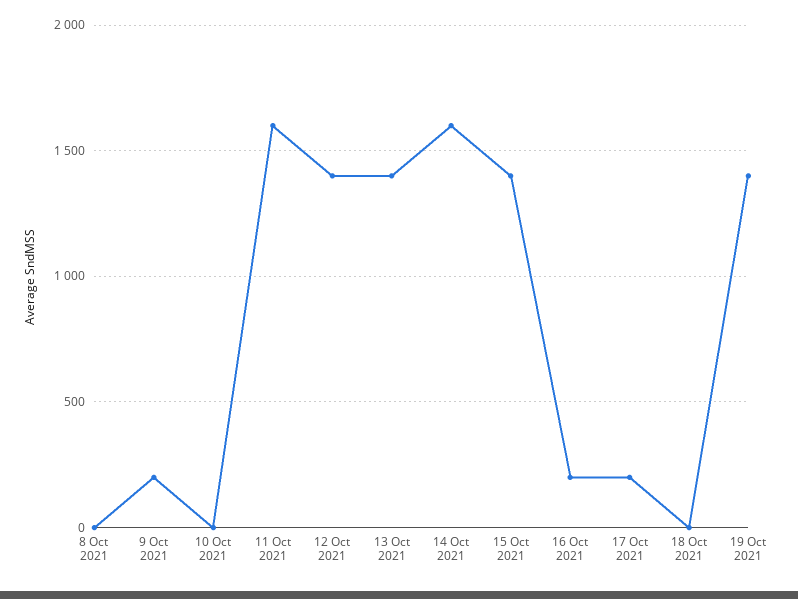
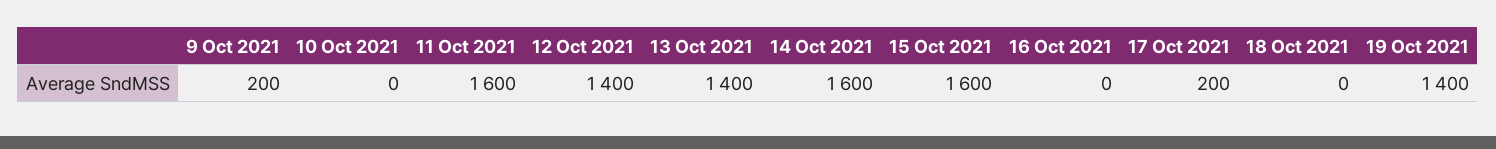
  {
-   "8 Oct 2021": 0,
    "9 Oct 2021": 200,
    "10 Oct 2021": 0,
    "11 Oct 2021": 1600,
    "12 Oct 2021": 1400,
    "13 Oct 2021": 1400,
    "14 Oct 2021": 1600,
-   "15 Oct 2021": 1400,
+   "15 Oct 2021": 1600,
-   "16 Oct 2021": 200,
+   "16 Oct 2021": 0,
    "17 Oct 2021": 200,
    "18 Oct 2021": 0,
    "19 Oct 2021": 1400
  }

